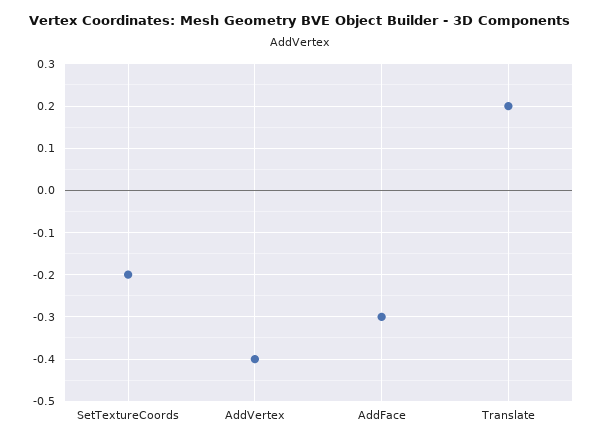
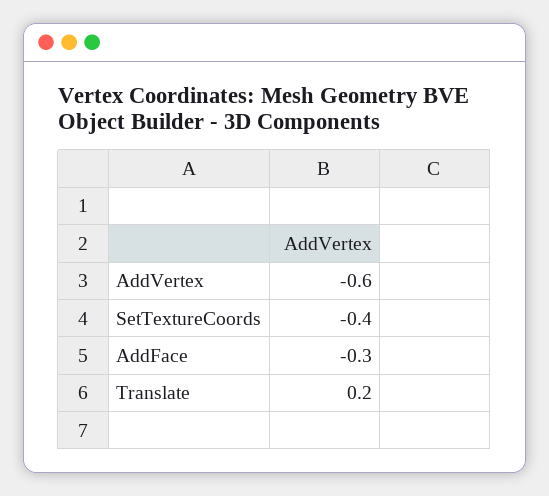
  {
-   "SetTextureCoords": -0.2,
+   "SetTextureCoords": -0.4,
-   "AddVertex": -0.4,
+   "AddVertex": -0.6,
    "AddFace": -0.3,
    "Translate": 0.2
  }

